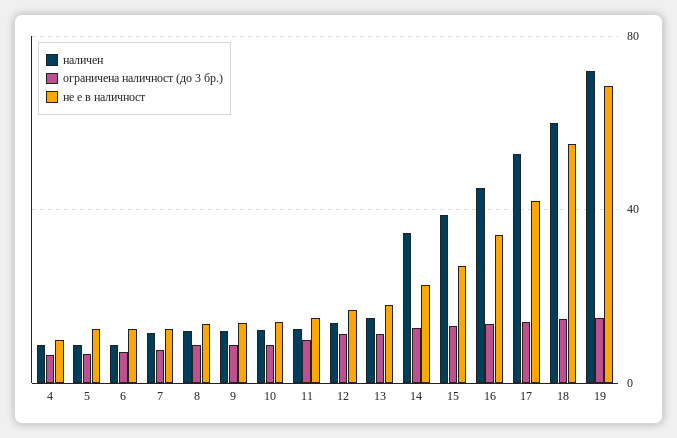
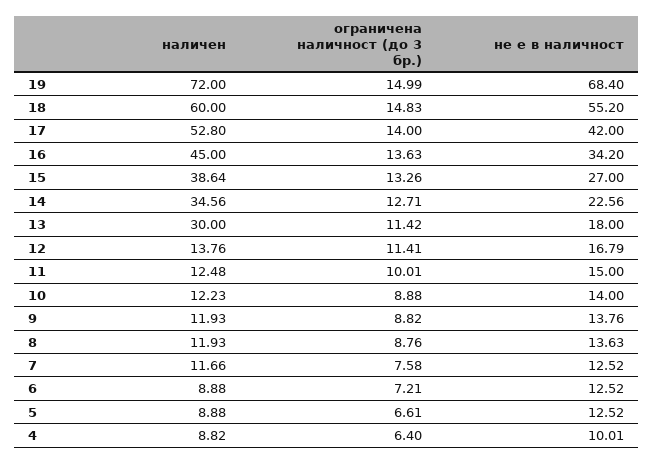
  {
    "наличен": {
      "4": 8.82,
      "5": 8.88,
      "6": 8.88,
      "7": 11.66,
      "8": 11.93,
      "9": 11.93,
      "10": 12.23,
      "11": 12.48,
      "12": 13.76,
-     "13": 15,
+     "13": 30,
      "14": 34.56,
      "15": 38.64,
      "16": 45,
      "17": 52.8,
      "18": 60,
      "19": 72
    },
    "ограничена наличност (до 3 бр.)": {
      "4": 6.4,
      "5": 6.61,
      "6": 7.21,
      "7": 7.58,
      "8": 8.76,
      "9": 8.82,
      "10": 8.88,
      "11": 10.01,
      "12": 11.41,
      "13": 11.42,
      "14": 12.71,
      "15": 13.26,
      "16": 13.63,
      "17": 14,
      "18": 14.83,
      "19": 14.99
    },
    "не е в наличност": {
      "4": 10.01,
      "5": 12.52,
      "6": 12.52,
      "7": 12.52,
      "8": 13.63,
      "9": 13.76,
      "10": 14,
      "11": 15,
      "12": 16.79,
      "13": 18,
      "14": 22.56,
      "15": 27,
      "16": 34.2,
      "17": 42,
      "18": 55.2,
      "19": 68.4
    }
  }

